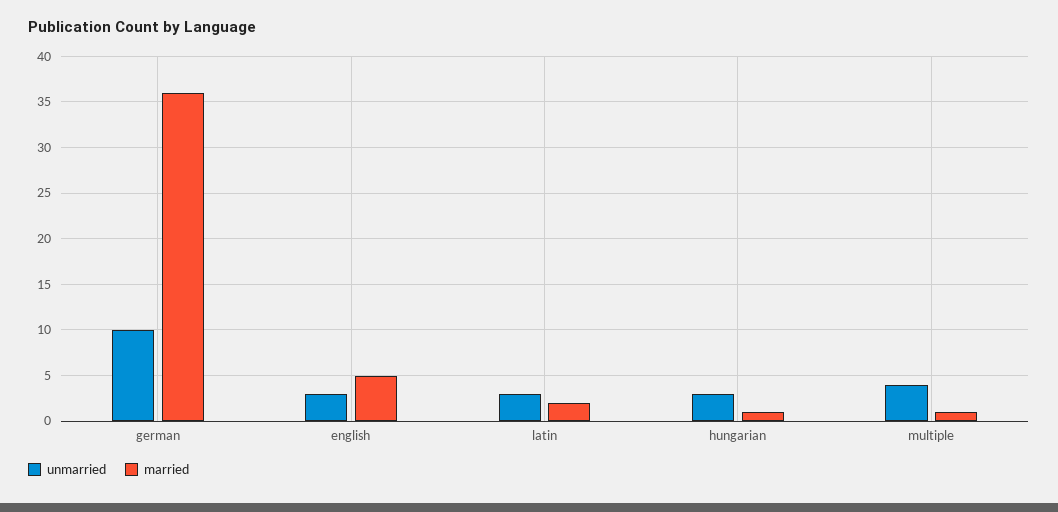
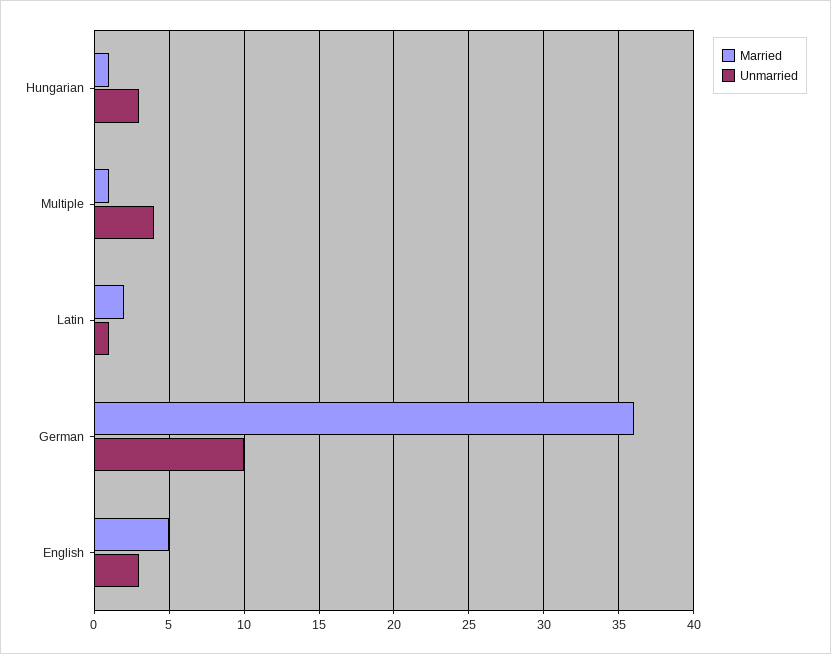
  {
    "unmarried": {
      "german": 10,
      "english": 3,
-     "latin": 3,
+     "latin": 1,
      "hungarian": 3,
      "multiple": 4
    },
    "married": {
      "german": 36,
      "english": 5,
      "latin": 2,
      "hungarian": 1,
      "multiple": 1
    }
  }

